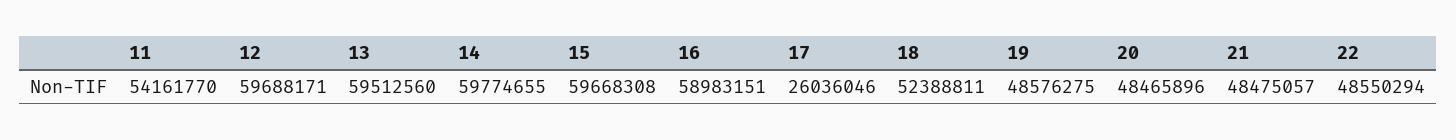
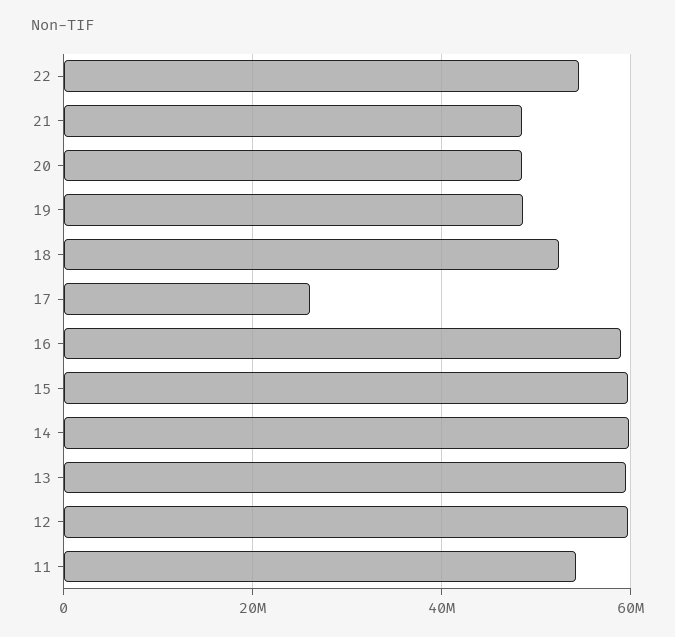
  {
    "11": 54161770,
    "12": 59688171,
    "13": 59512560,
    "14": 59774655,
    "15": 59668308,
    "16": 58983151,
    "17": 26036046,
    "18": 52388811,
    "19": 48576275,
    "20": 48465896,
    "21": 48475057,
-   "22": 48550294
+   "22": 54000000
  }

